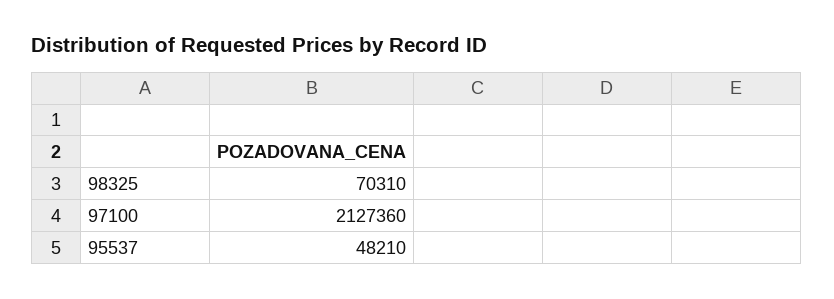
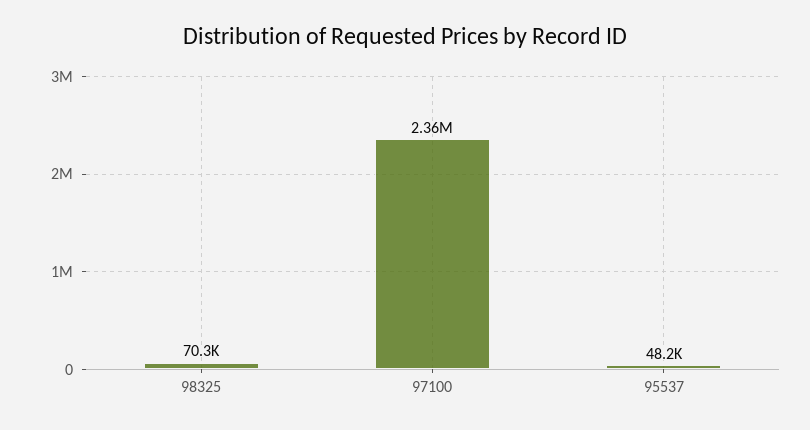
  {
    "98325": 70310,
-   "97100": 2127360,
+   "97100": 2360000,
    "95537": 48210
  }

